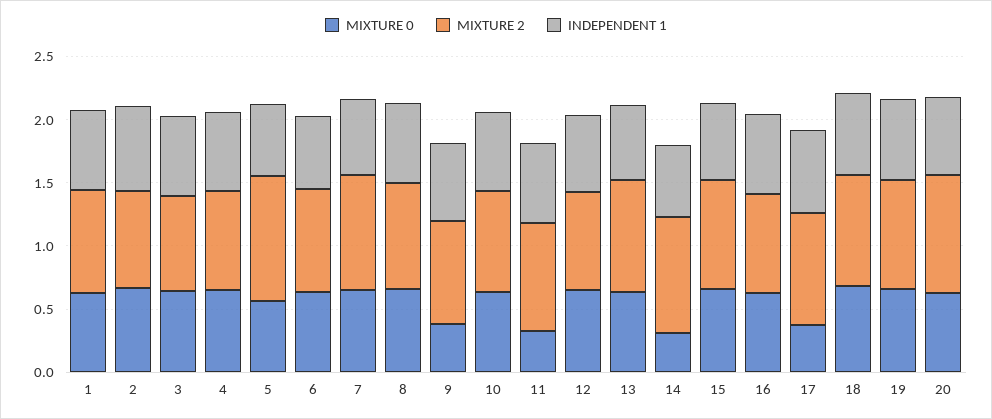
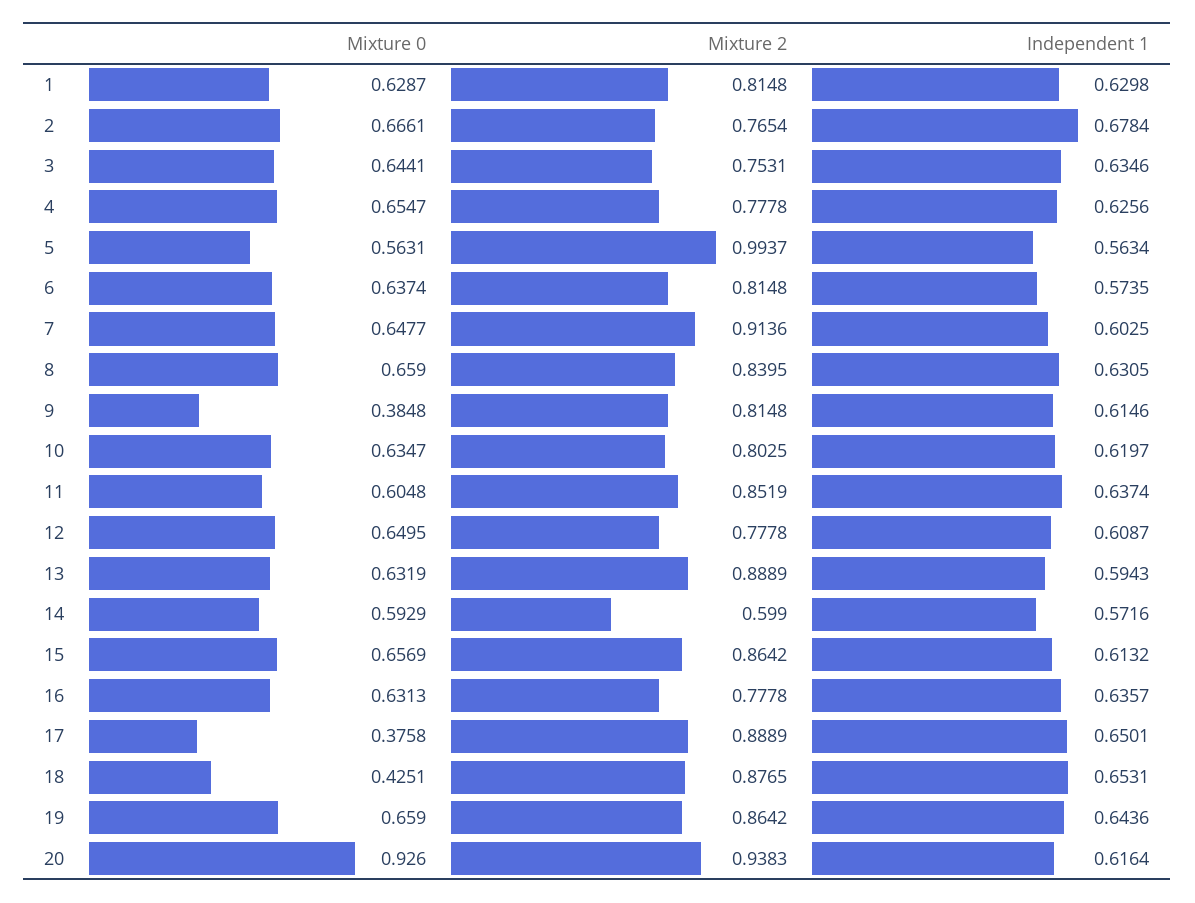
  {
    "MIXTURE 0": {
      "1": 0.6287,
      "2": 0.6661,
      "3": 0.6441,
      "4": 0.6547,
      "5": 0.5631,
      "6": 0.6374,
      "7": 0.6477,
      "8": 0.659,
      "9": 0.3848,
      "10": 0.6347,
-     "11": 0.3,
+     "11": 0.6048,
      "12": 0.6495,
      "13": 0.6319,
-     "14": 0.3,
+     "14": 0.5929,
      "15": 0.6569,
      "16": 0.6313,
      "17": 0.3758,
-     "18": 0.7,
+     "18": 0.4251,
      "19": 0.659,
-     "20": 0.6
+     "20": 0.926
    },
    "MIXTURE 2": {
      "1": 0.8148,
      "2": 0.7654,
      "3": 0.7531,
      "4": 0.7778,
      "5": 0.9937,
      "6": 0.8148,
      "7": 0.9136,
      "8": 0.8395,
      "9": 0.8148,
      "10": 0.8025,
      "11": 0.8519,
      "12": 0.7778,
      "13": 0.8889,
-     "14": 0.9,
+     "14": 0.599,
      "15": 0.8642,
      "16": 0.7778,
      "17": 0.8889,
      "18": 0.8765,
      "19": 0.8642,
      "20": 0.9383
    },
    "INDEPENDENT 1": {
      "1": 0.6298,
      "2": 0.6784,
      "3": 0.6346,
      "4": 0.6256,
      "5": 0.5634,
      "6": 0.5735,
      "7": 0.6025,
      "8": 0.6305,
      "9": 0.6146,
      "10": 0.6197,
      "11": 0.6374,
      "12": 0.6087,
      "13": 0.5943,
      "14": 0.5716,
      "15": 0.6132,
      "16": 0.6357,
      "17": 0.6501,
      "18": 0.6531,
      "19": 0.6436,
      "20": 0.6164
    }
  }

